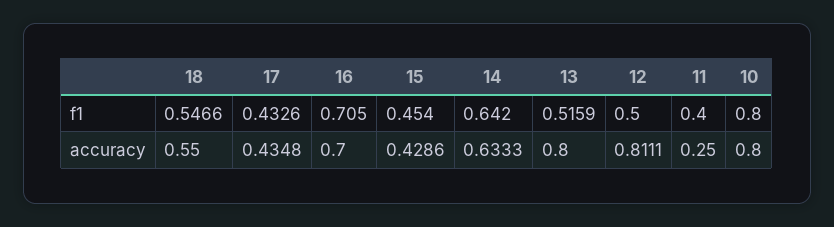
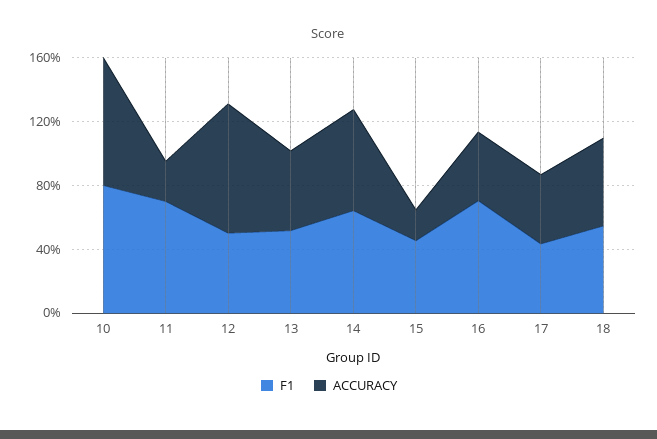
  {
    "f1": {
      "18": 0.5466,
      "17": 0.4326,
      "16": 0.705,
      "15": 0.454,
      "14": 0.642,
      "13": 0.5159,
      "12": 0.5,
-     "11": 0.4,
+     "11": 0.7,
      "10": 0.8
    },
    "accuracy": {
      "18": 0.55,
      "17": 0.4348,
-     "16": 0.7,
+     "16": 0.4,
-     "15": 0.4286,
+     "15": 0.2,
      "14": 0.6333,
-     "13": 0.8,
+     "13": 0.5,
      "12": 0.8111,
      "11": 0.25,
      "10": 0.8
    }
  }

